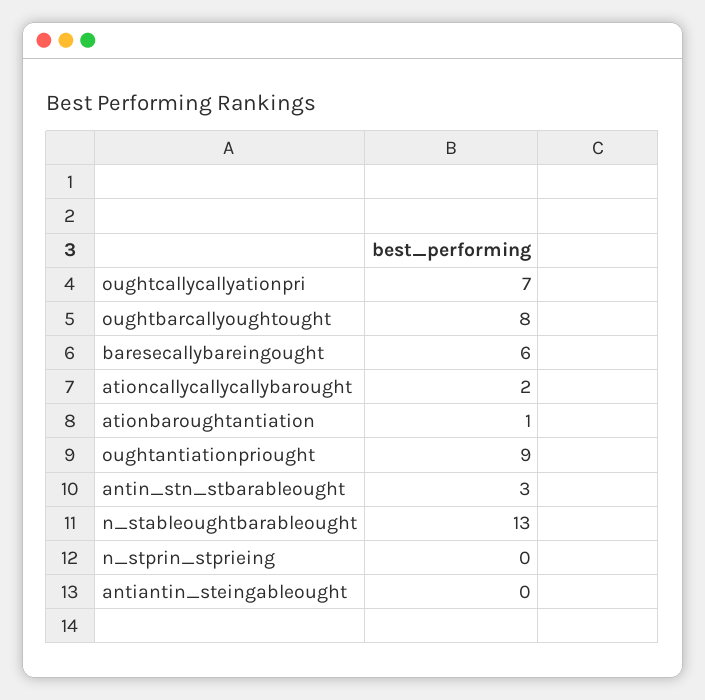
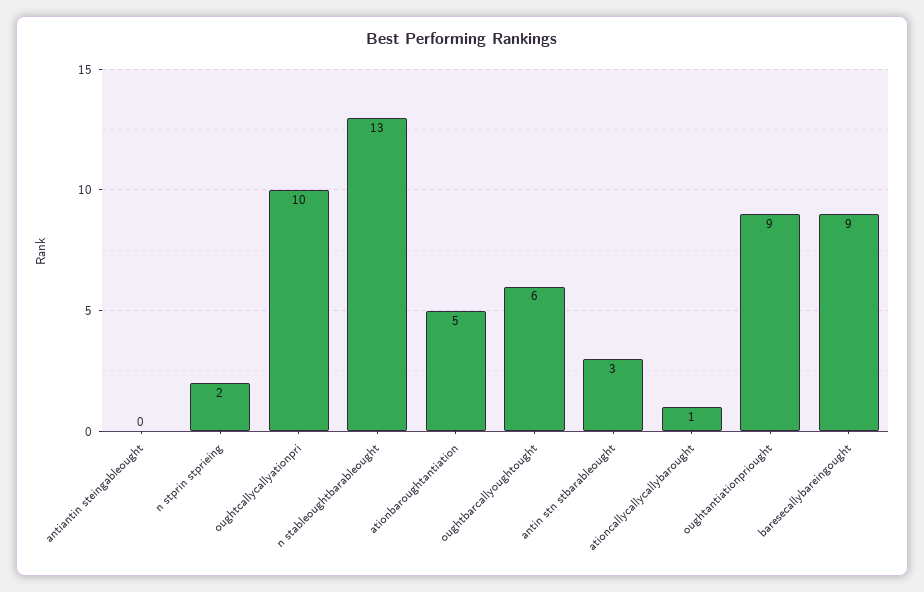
  {
-   "oughtcallycallyationpri": 7,
+   "oughtcallycallyationpri": 10,
-   "oughtbarcallyoughtought": 8,
+   "oughtbarcallyoughtought": 6,
-   "baresecallybareingought": 6,
+   "baresecallybareingought": 9,
-   "ationcallycallycallybarought": 2,
+   "ationcallycallycallybarought": 1,
-   "ationbaroughtantiation": 1,
+   "ationbaroughtantiation": 5,
    "oughtantiationpriought": 9,
    "antin_stn_stbarableought": 3,
    "n_stableoughtbarableought": 13,
-   "n_stprin_stprieing": 0,
+   "n_stprin_stprieing": 2,
    "antiantin_steingableought": 0
  }

